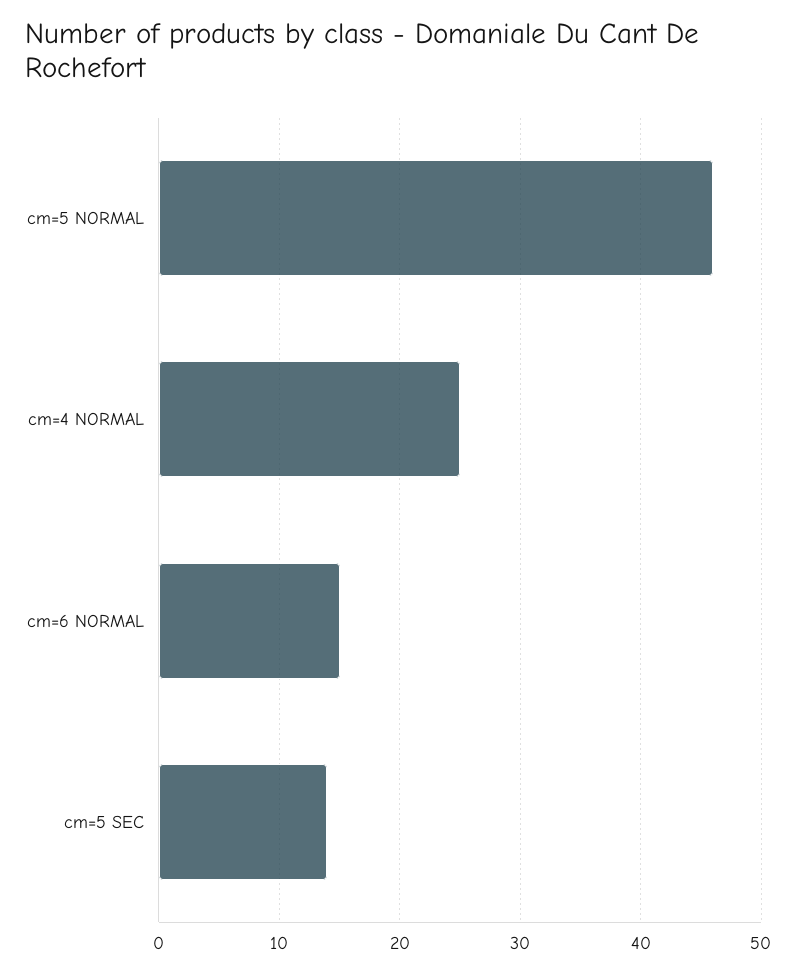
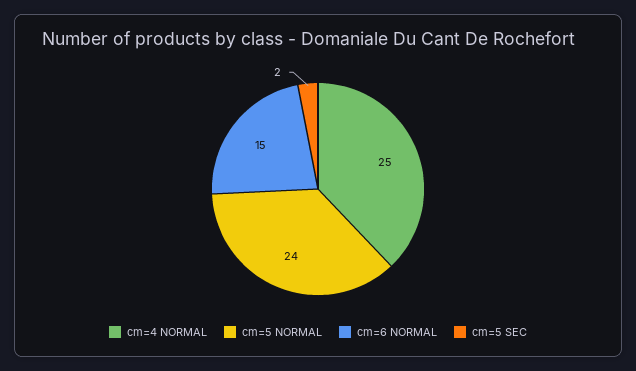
  {
-   "cm=5 NORMAL": 46,
+   "cm=5 NORMAL": 24,
    "cm=4 NORMAL": 25,
    "cm=6 NORMAL": 15,
-   "cm=5 SEC": 14
+   "cm=5 SEC": 2
  }

